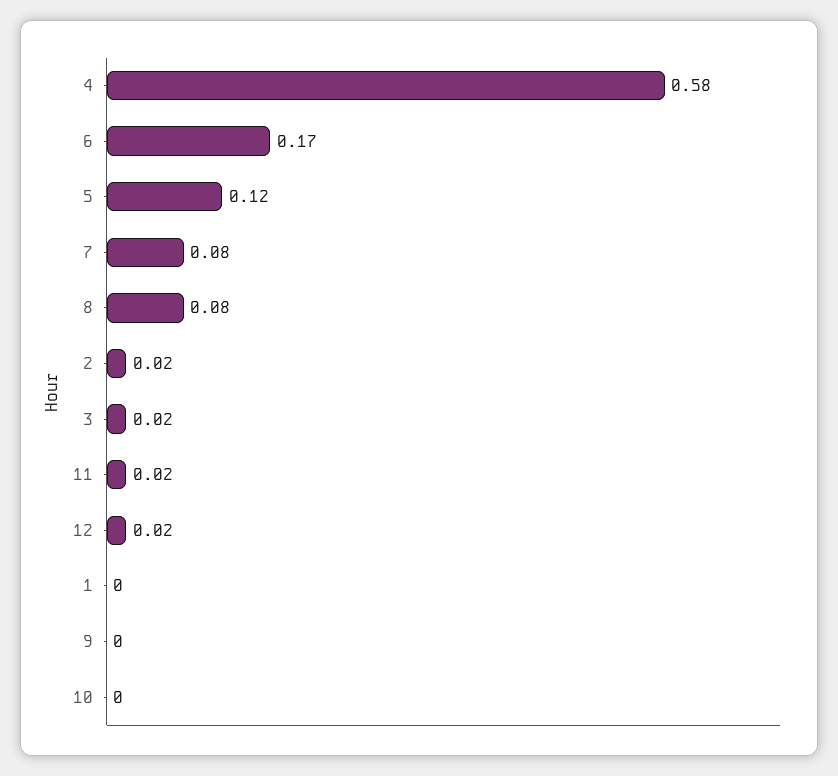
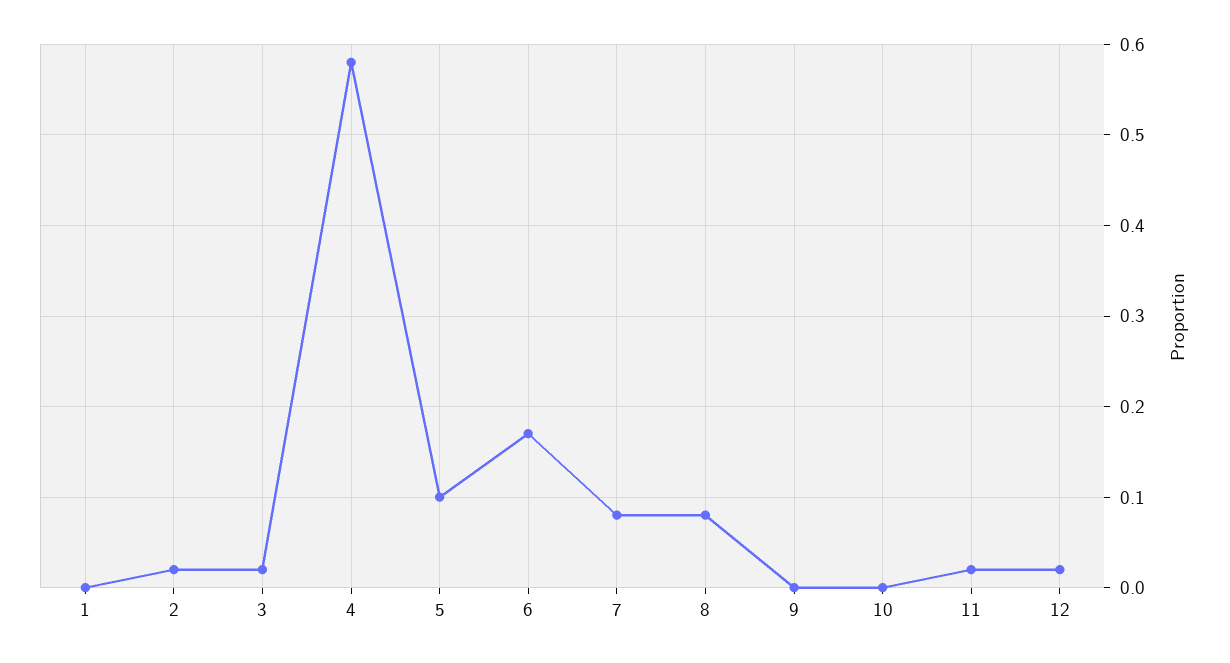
  {
    "4": 0.58,
    "6": 0.17,
-   "5": 0.12,
+   "5": 0.1,
    "7": 0.08,
    "8": 0.08,
    "2": 0.02,
    "3": 0.02,
    "11": 0.02,
    "12": 0.02,
    "1": 0,
    "9": 0,
    "10": 0
  }

